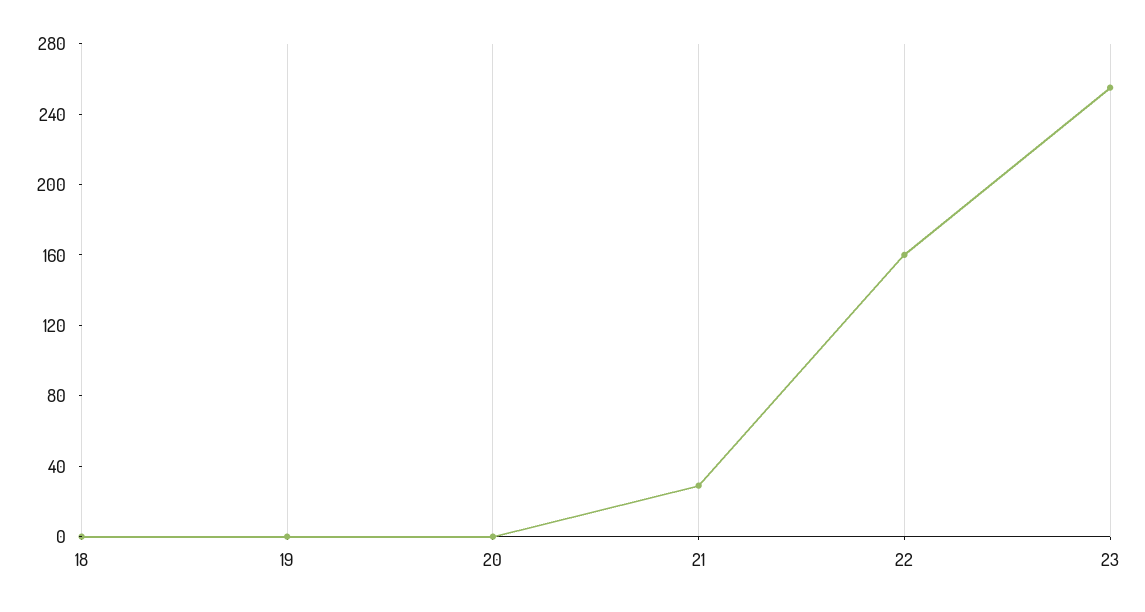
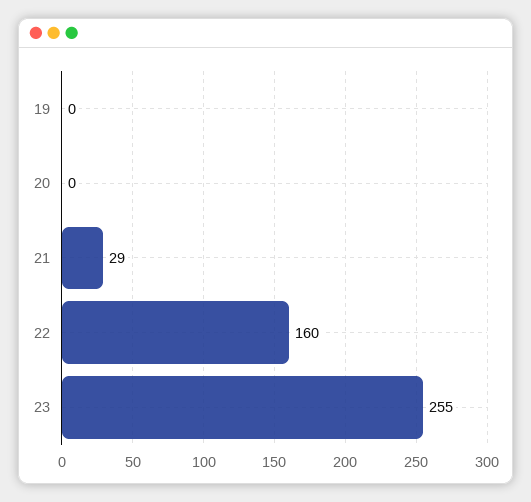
  {
-   "18": 0,
    "19": 0,
    "20": 0,
    "21": 29,
    "22": 160,
    "23": 255
  }

